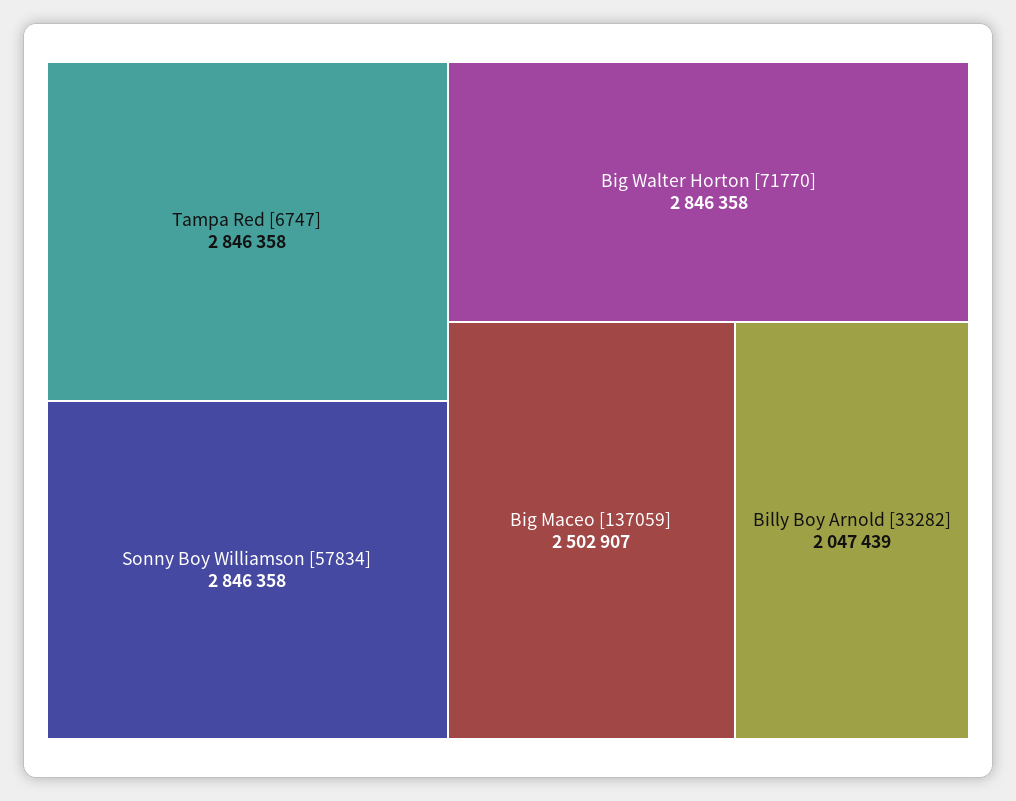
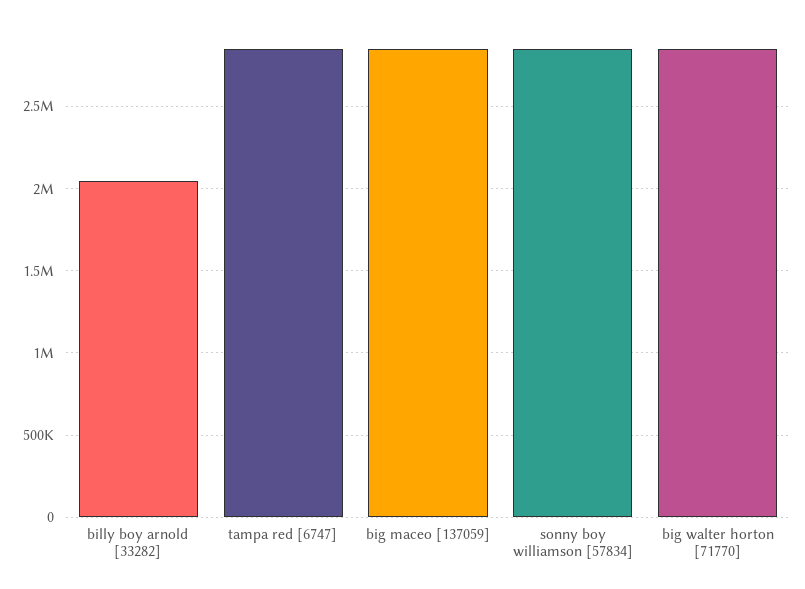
  {
    "Tampa Red [6747]": 2846358,
    "Sonny Boy Williamson [57834]": 2846358,
    "Big Walter Horton [71770]": 2846358,
-   "Big Maceo [137059]": 2502907,
+   "Big Maceo [137059]": 2850000,
    "Billy Boy Arnold [33282]": 2047439
  }

